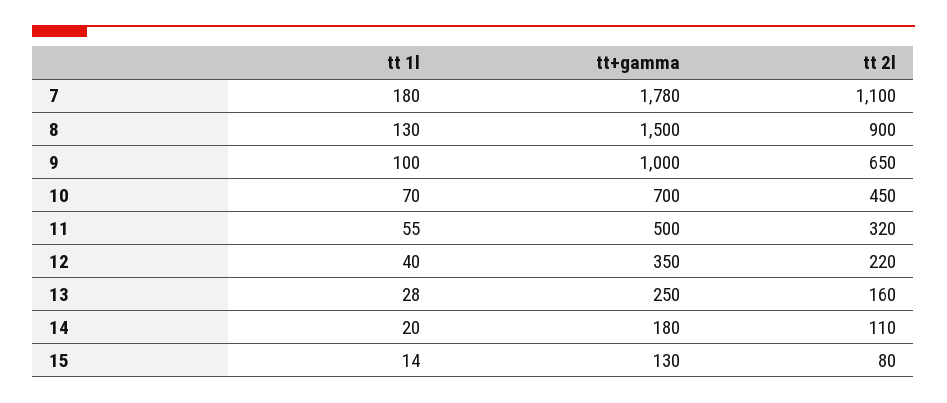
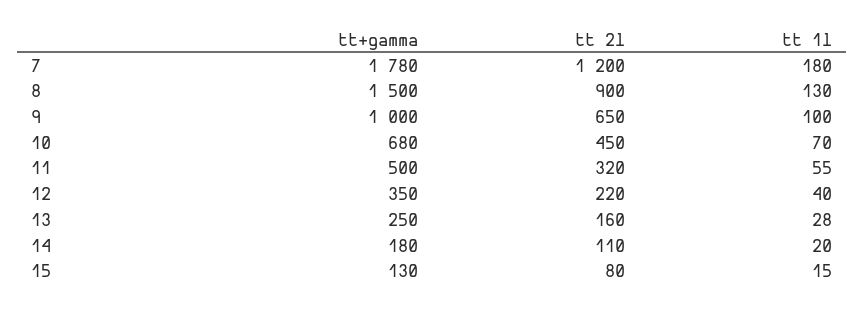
  {
    "tt 1l": {
      "7": 180,
      "8": 130,
      "9": 100,
      "10": 70,
      "11": 55,
      "12": 40,
      "13": 28,
      "14": 20,
-     "15": 14
+     "15": 15
    },
    "tt+gamma": {
      "7": 1780,
      "8": 1500,
      "9": 1000,
-     "10": 700,
+     "10": 680,
      "11": 500,
      "12": 350,
      "13": 250,
      "14": 180,
      "15": 130
    },
    "tt 2l": {
-     "7": 1100,
+     "7": 1200,
      "8": 900,
      "9": 650,
      "10": 450,
      "11": 320,
      "12": 220,
      "13": 160,
      "14": 110,
      "15": 80
    }
  }

